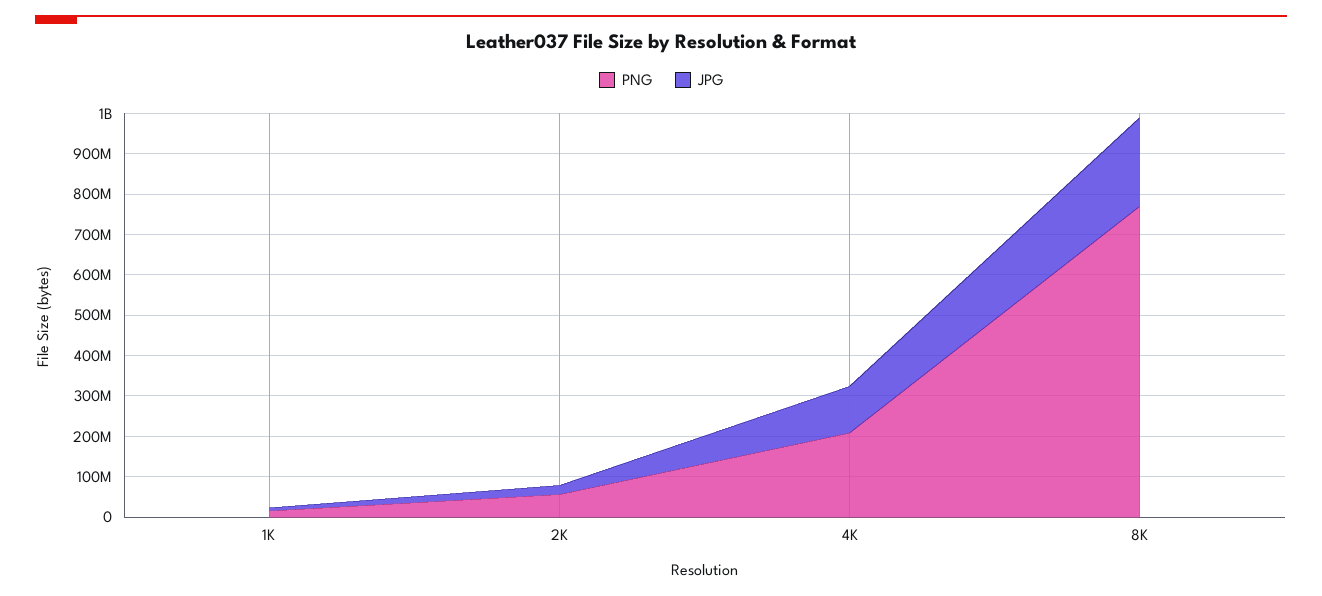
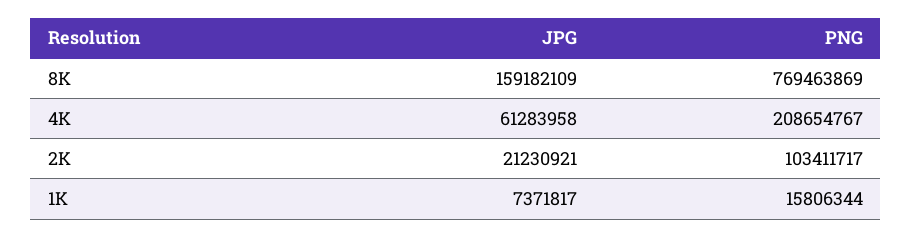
  {
    "PNG": {
      "1K": 15806344,
-     "2K": 60000000,
+     "2K": 103411717,
      "4K": 208654767,
      "8K": 769463869
    },
    "JPG": {
      "1K": 7371817,
      "2K": 21230921,
-     "4K": 120000000,
+     "4K": 61283958,
-     "8K": 220000000
+     "8K": 159182109
    }
  }

